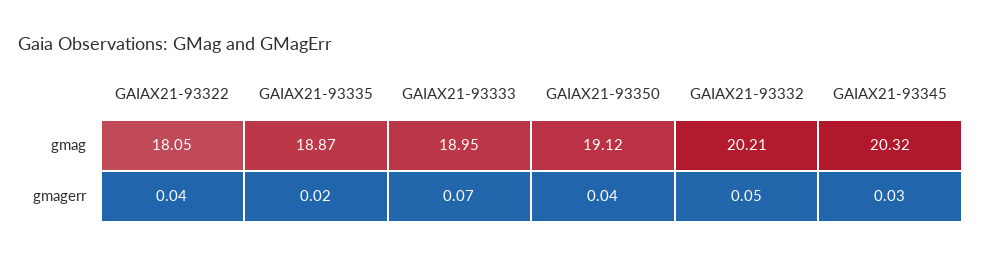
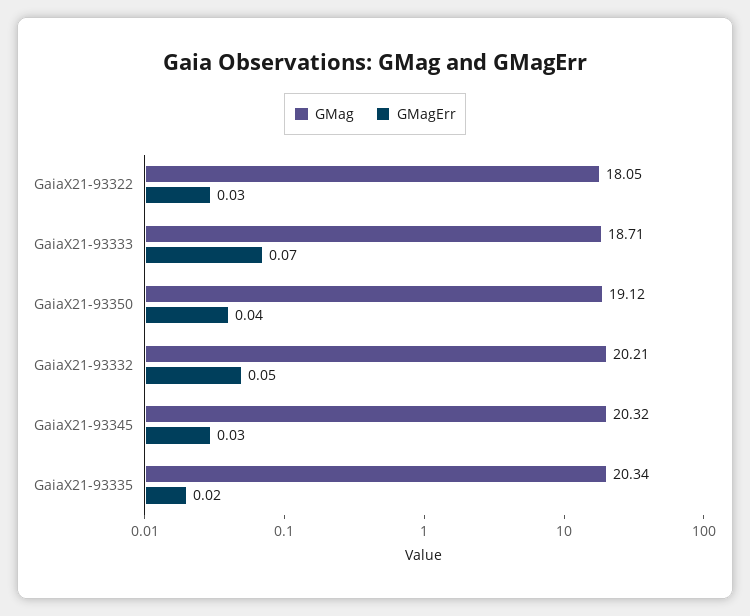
  {
    "gmag": {
      "GAIAX21-93322": 18.05,
-     "GAIAX21-93335": 18.87,
+     "GAIAX21-93335": 20.34,
-     "GAIAX21-93333": 18.95,
+     "GAIAX21-93333": 18.71,
      "GAIAX21-93350": 19.12,
      "GAIAX21-93332": 20.21,
      "GAIAX21-93345": 20.32
    },
    "gmagerr": {
-     "GAIAX21-93322": 0.04,
+     "GAIAX21-93322": 0.03,
      "GAIAX21-93335": 0.02,
      "GAIAX21-93333": 0.07,
      "GAIAX21-93350": 0.04,
      "GAIAX21-93332": 0.05,
      "GAIAX21-93345": 0.03
    }
  }

